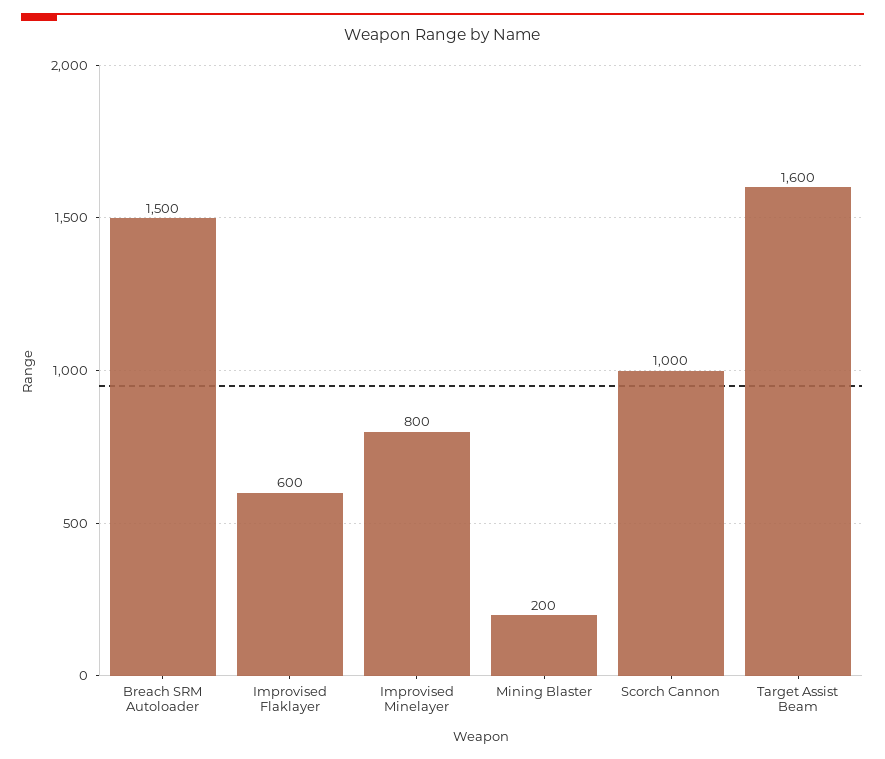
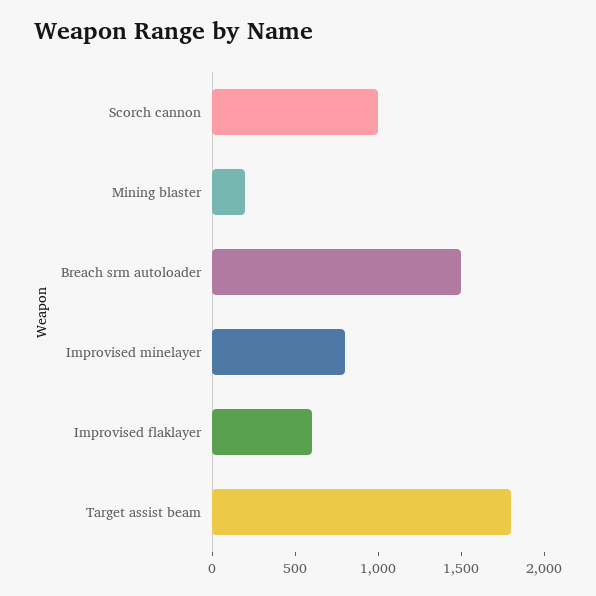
  {
    "Breach SRM Autoloader": 1500,
    "Improvised Flaklayer": 600,
    "Improvised Minelayer": 800,
    "Mining Blaster": 200,
    "Scorch Cannon": 1000,
-   "Target Assist Beam": 1600
+   "Target Assist Beam": 1800
  }

